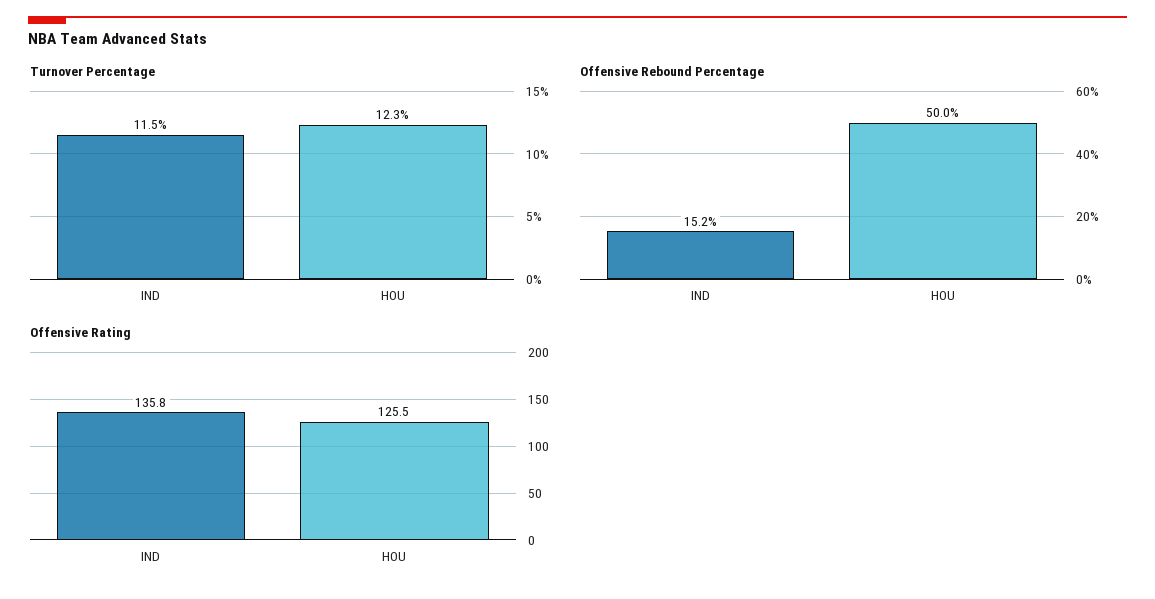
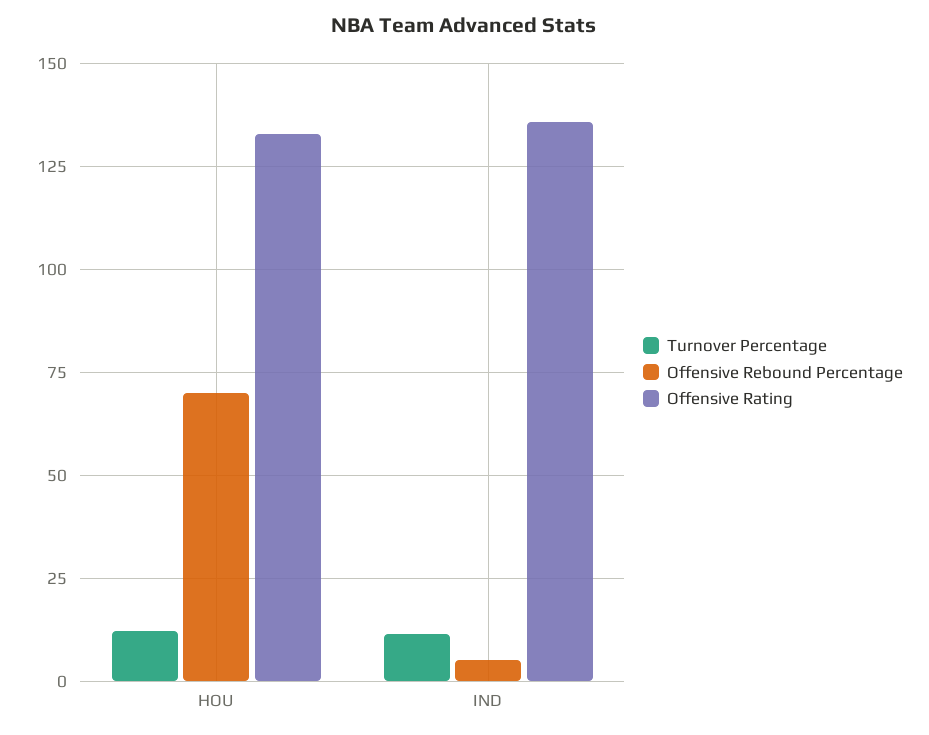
  {
    "Turnover Percentage": {
      "IND": 11.5,
      "HOU": 12.3
    },
    "Offensive Rebound Percentage": {
-     "IND": 15.2,
+     "IND": 5,
-     "HOU": 50
+     "HOU": 70
    },
    "Offensive Rating": {
      "IND": 135.8,
-     "HOU": 125.5
+     "HOU": 132.5
    }
  }

